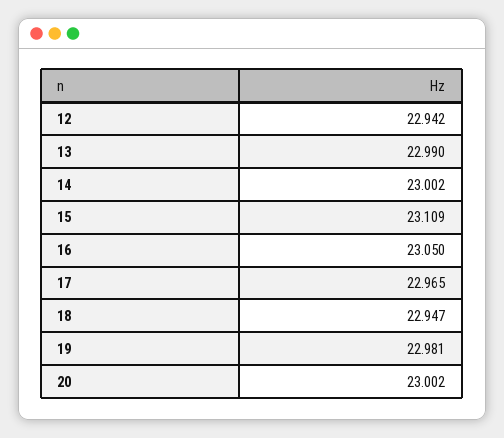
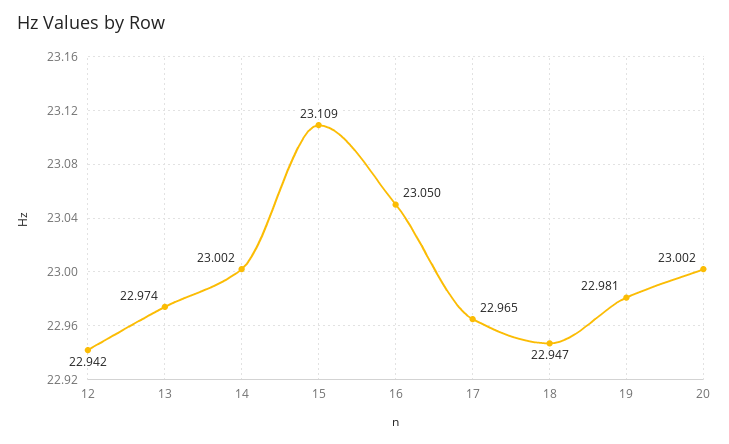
  {
    "12": 22.942,
-   "13": 22.99,
+   "13": 22.974,
    "14": 23.002,
    "15": 23.109,
    "16": 23.05,
    "17": 22.965,
    "18": 22.947,
    "19": 22.981,
    "20": 23.002
  }

